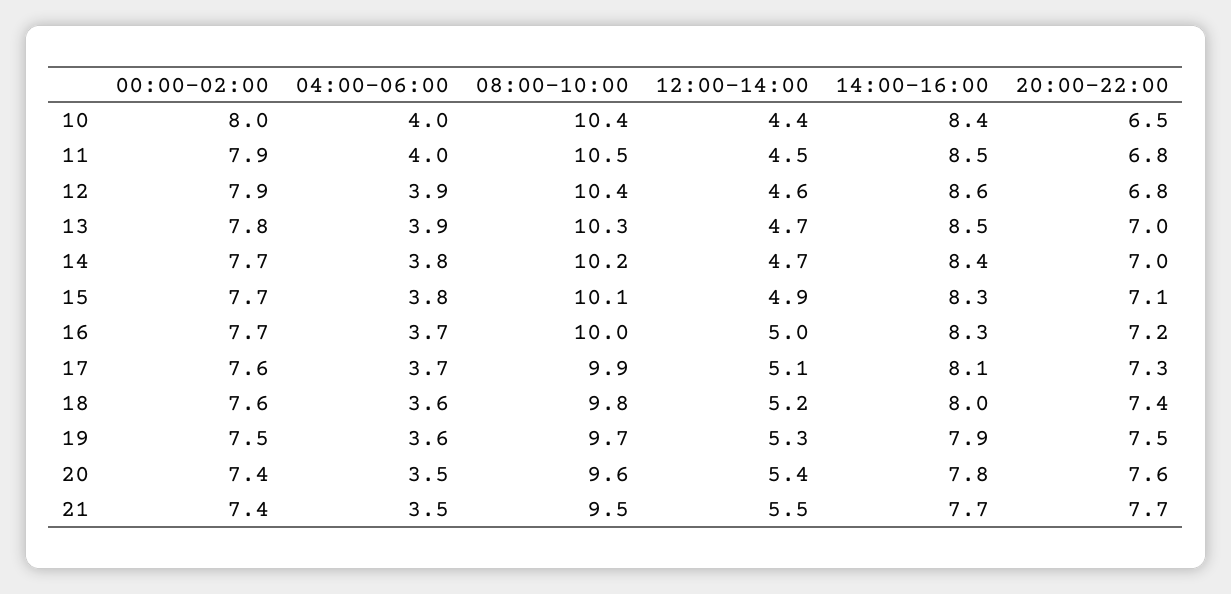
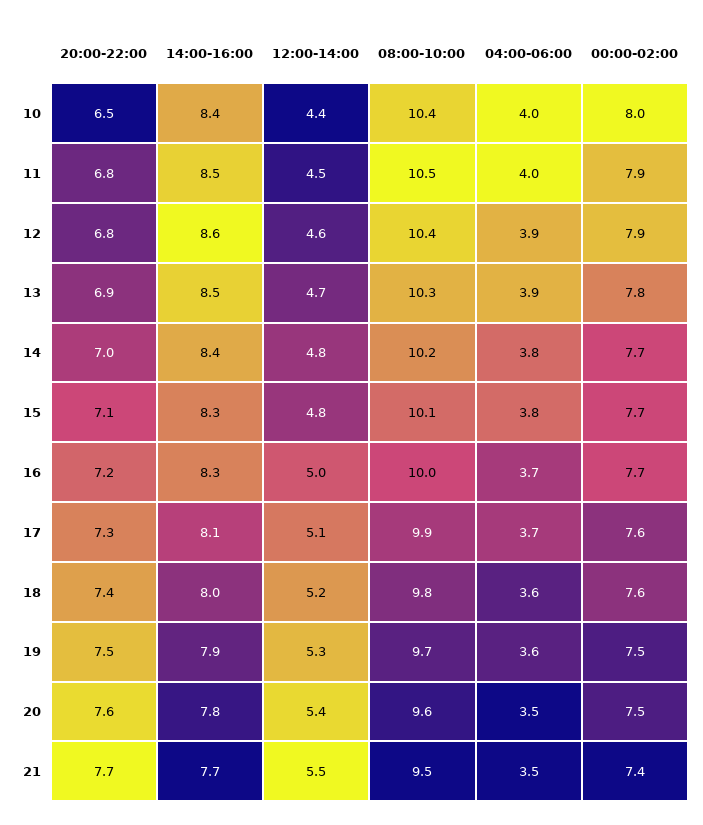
  {
    "00:00-02:00": {
      "10": 8,
      "11": 7.9,
      "12": 7.9,
      "13": 7.8,
      "14": 7.7,
      "15": 7.7,
      "16": 7.7,
      "17": 7.6,
      "18": 7.6,
      "19": 7.5,
-     "20": 7.4,
+     "20": 7.5,
      "21": 7.4
    },
    "04:00-06:00": {
      "10": 4,
      "11": 4,
      "12": 3.9,
      "13": 3.9,
      "14": 3.8,
      "15": 3.8,
      "16": 3.7,
      "17": 3.7,
      "18": 3.6,
      "19": 3.6,
      "20": 3.5,
      "21": 3.5
    },
    "08:00-10:00": {
      "10": 10.4,
      "11": 10.5,
      "12": 10.4,
      "13": 10.3,
      "14": 10.2,
      "15": 10.1,
      "16": 10,
      "17": 9.9,
      "18": 9.8,
      "19": 9.7,
      "20": 9.6,
      "21": 9.5
    },
    "12:00-14:00": {
      "10": 4.4,
      "11": 4.5,
      "12": 4.6,
      "13": 4.7,
-     "14": 4.7,
+     "14": 4.8,
-     "15": 4.9,
+     "15": 4.8,
      "16": 5,
      "17": 5.1,
      "18": 5.2,
      "19": 5.3,
      "20": 5.4,
      "21": 5.5
    },
    "14:00-16:00": {
      "10": 8.4,
      "11": 8.5,
      "12": 8.6,
      "13": 8.5,
      "14": 8.4,
      "15": 8.3,
      "16": 8.3,
      "17": 8.1,
      "18": 8,
      "19": 7.9,
      "20": 7.8,
      "21": 7.7
    },
    "20:00-22:00": {
      "10": 6.5,
      "11": 6.8,
      "12": 6.8,
-     "13": 7,
+     "13": 6.9,
      "14": 7,
      "15": 7.1,
      "16": 7.2,
      "17": 7.3,
      "18": 7.4,
      "19": 7.5,
      "20": 7.6,
      "21": 7.7
    }
  }

